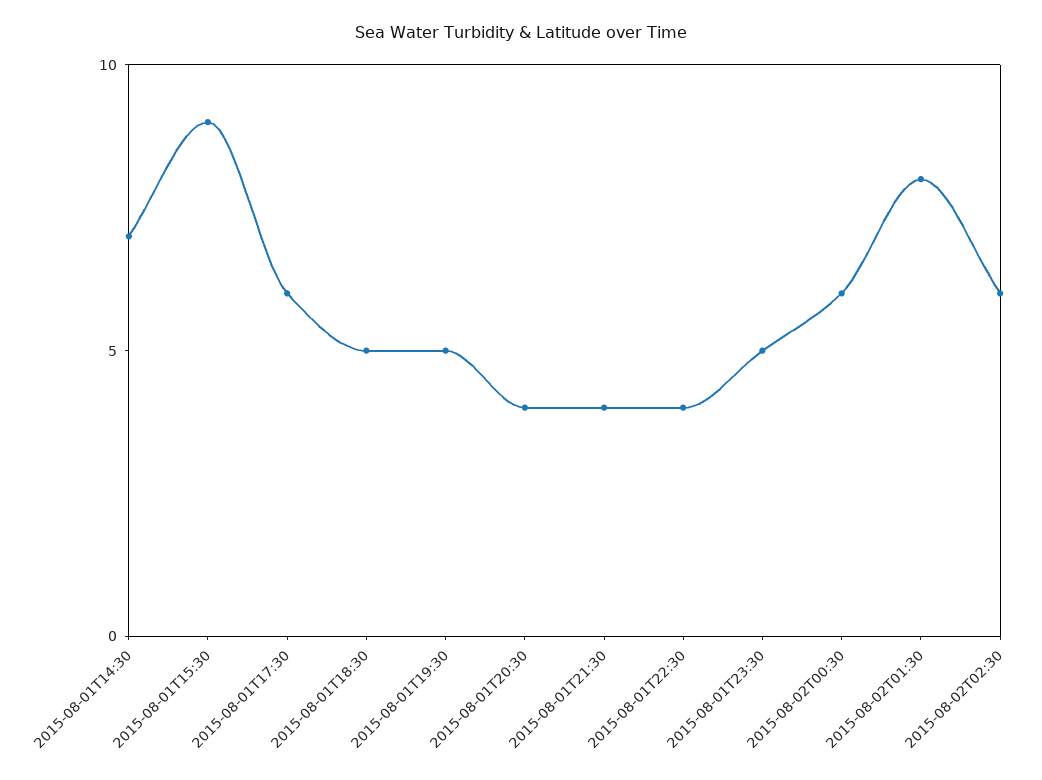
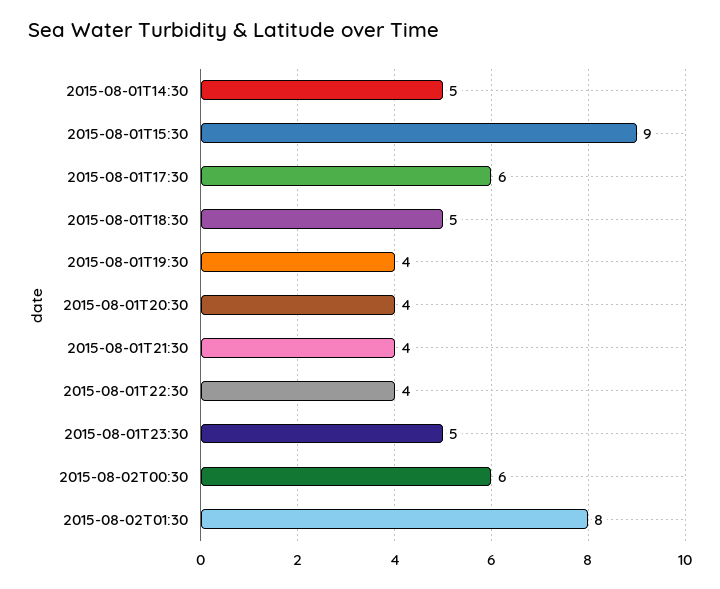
  {
-   "2015-08-01T14:30": 7,
+   "2015-08-01T14:30": 5,
    "2015-08-01T15:30": 9,
    "2015-08-01T17:30": 6,
    "2015-08-01T18:30": 5,
-   "2015-08-01T19:30": 5,
+   "2015-08-01T19:30": 4,
    "2015-08-01T20:30": 4,
    "2015-08-01T21:30": 4,
    "2015-08-01T22:30": 4,
    "2015-08-01T23:30": 5,
    "2015-08-02T00:30": 6,
-   "2015-08-02T01:30": 8,
+   "2015-08-02T01:30": 8
-   "2015-08-02T02:30": 6
  }

